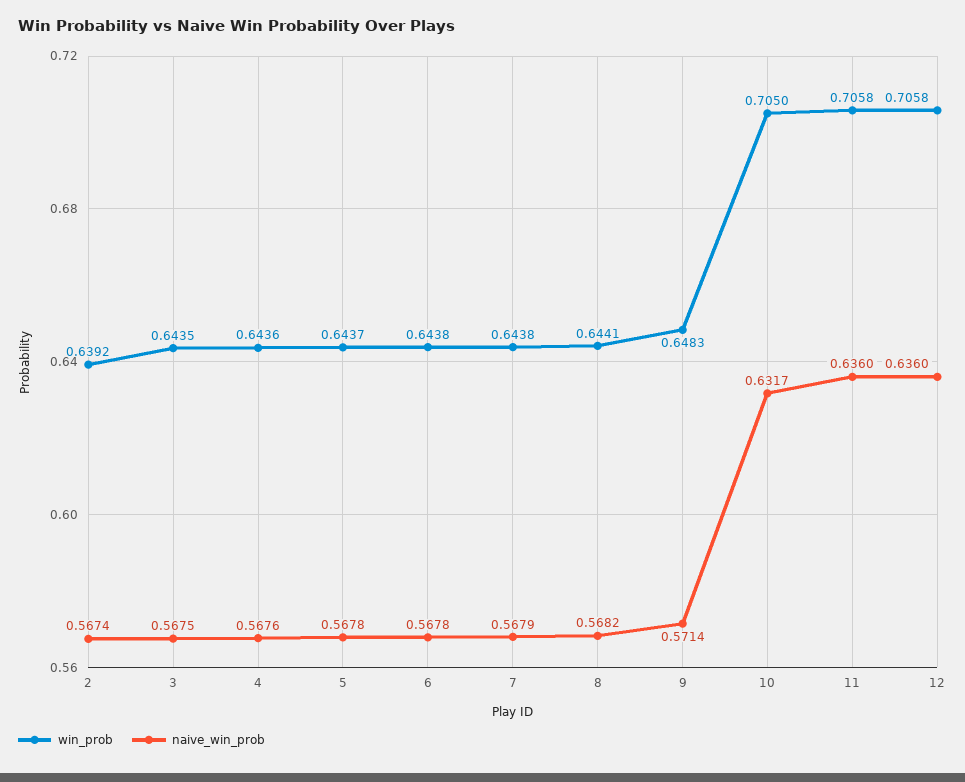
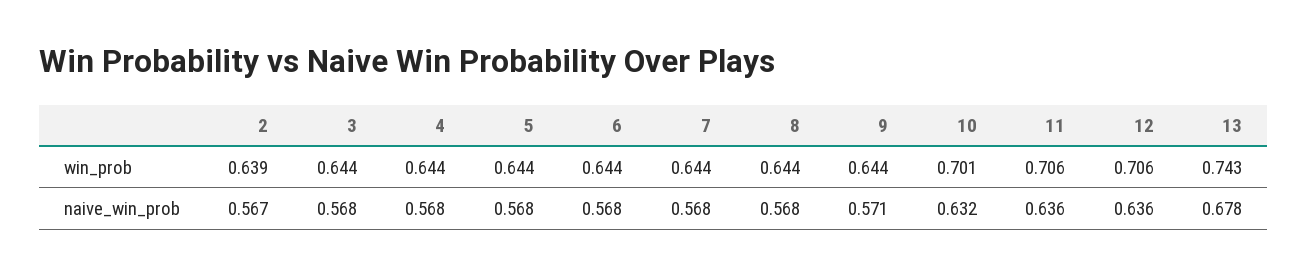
  {
    "win_prob": {
      "2": 0.6392,
      "3": 0.6435,
      "4": 0.6436,
      "5": 0.6437,
      "6": 0.6438,
      "7": 0.6438,
      "8": 0.6441,
-     "9": 0.6483,
+     "9": 0.644,
-     "10": 0.705,
+     "10": 0.701,
      "11": 0.7058,
-     "12": 0.7058
+     "12": 0.7058,
+     "13": 0.743
    },
    "naive_win_prob": {
      "2": 0.5674,
      "3": 0.5675,
      "4": 0.5676,
      "5": 0.5678,
      "6": 0.5678,
      "7": 0.5679,
      "8": 0.5682,
      "9": 0.5714,
      "10": 0.6317,
      "11": 0.636,
-     "12": 0.636
+     "12": 0.636,
+     "13": 0.678
    }
  }

